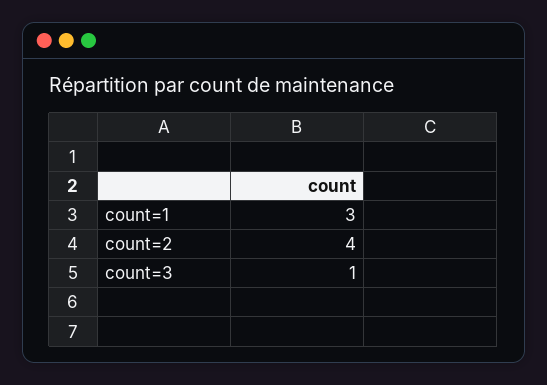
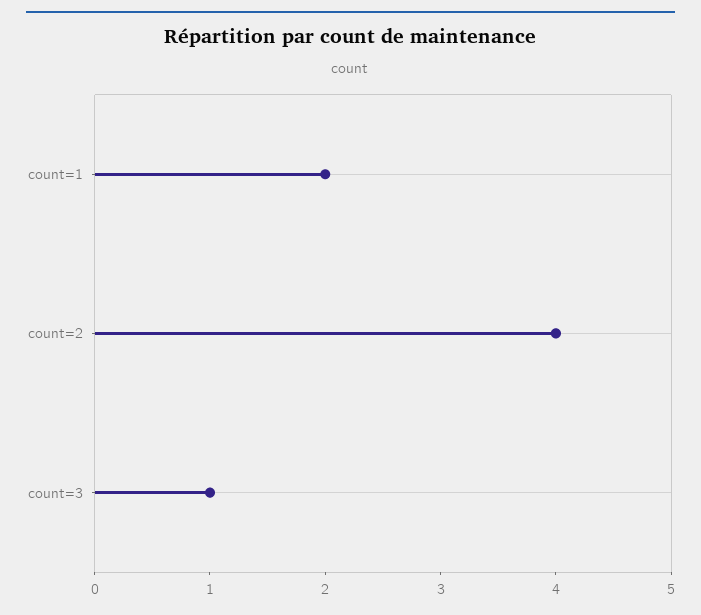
  {
-   "count=1": 3,
+   "count=1": 2,
    "count=2": 4,
    "count=3": 1
  }

